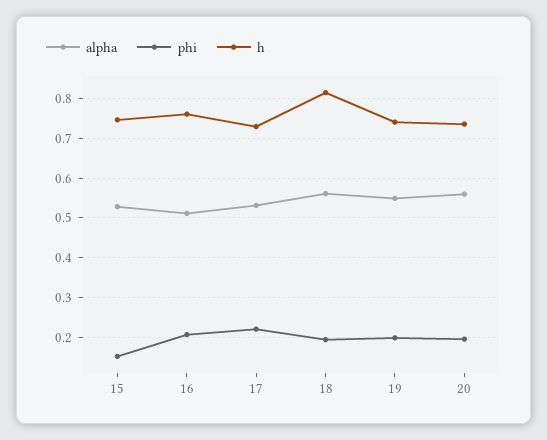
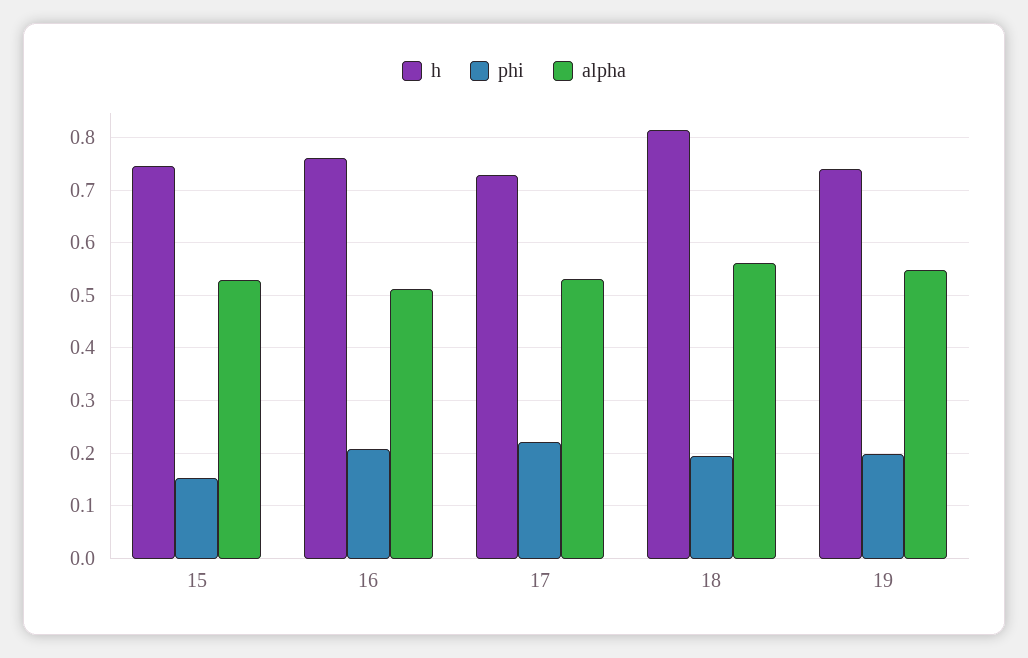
  {
    "alpha": {
      "15": 0.52,
      "16": 0.52,
      "17": 0.54,
      "18": 0.56,
-     "19": 0.54,
+     "19": 0.54
-     "20": 0.56
    },
    "phi": {
      "15": 0.16,
      "16": 0.2,
      "17": 0.22,
      "18": 0.2,
-     "19": 0.2,
+     "19": 0.2
-     "20": 0.2
    },
    "h": {
      "15": 0.74,
      "16": 0.76,
      "17": 0.72,
      "18": 0.82,
-     "19": 0.74,
+     "19": 0.74
-     "20": 0.74
    }
  }

